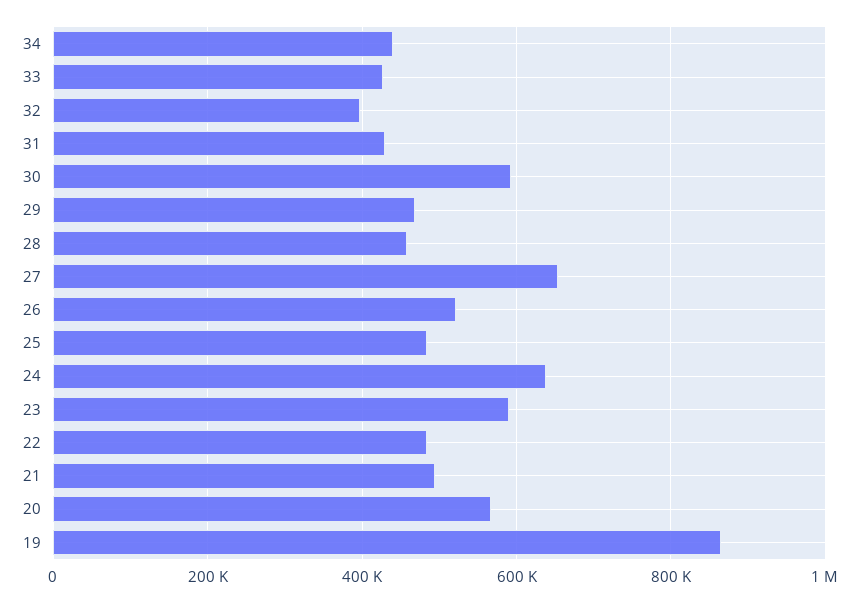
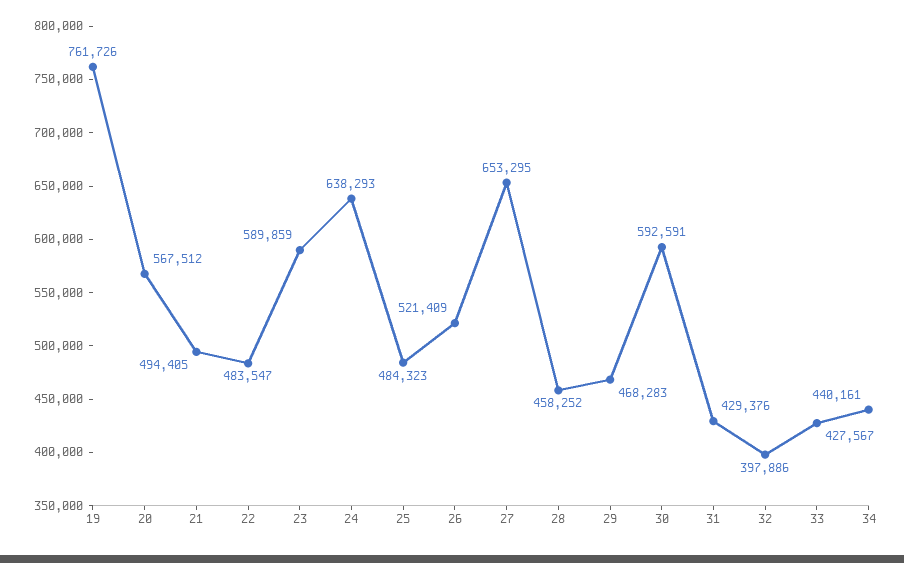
  {
    "34": 440161,
    "33": 427567,
    "32": 397886,
    "31": 429376,
    "30": 592591,
    "29": 468283,
    "28": 458252,
    "27": 653295,
    "26": 521409,
    "25": 484323,
    "24": 638293,
    "23": 589859,
    "22": 483547,
    "21": 494405,
    "20": 567512,
-   "19": 860000
+   "19": 761726
  }

